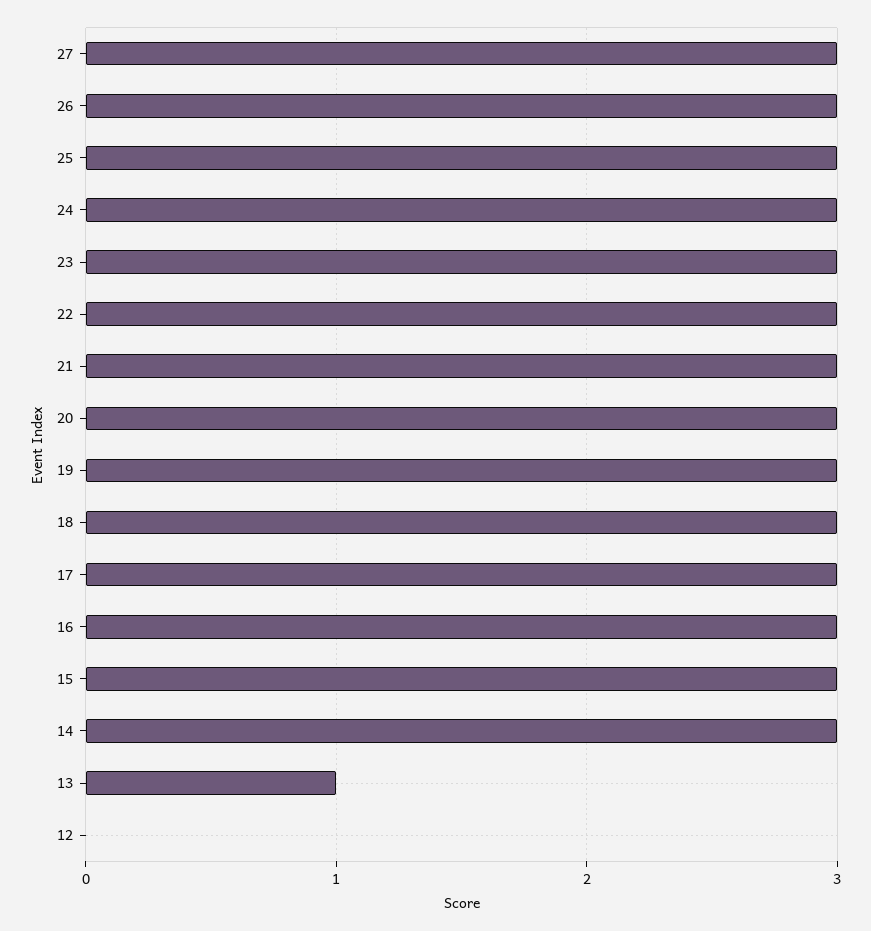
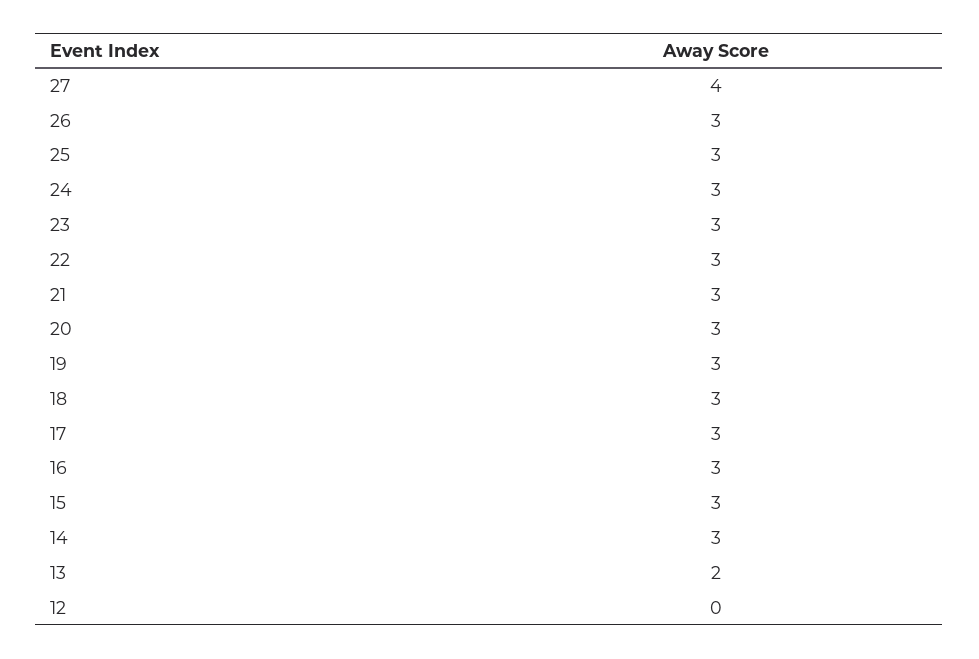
  {
-   "27": 3,
+   "27": 4,
    "26": 3,
    "25": 3,
    "24": 3,
    "23": 3,
    "22": 3,
    "21": 3,
    "20": 3,
    "19": 3,
    "18": 3,
    "17": 3,
    "16": 3,
    "15": 3,
    "14": 3,
-   "13": 1,
+   "13": 2,
    "12": 0
  }

